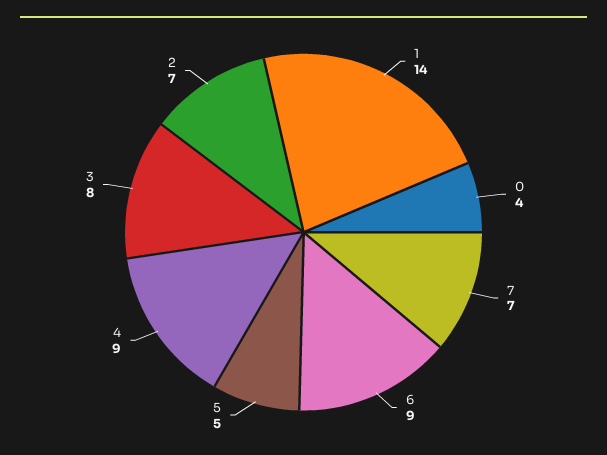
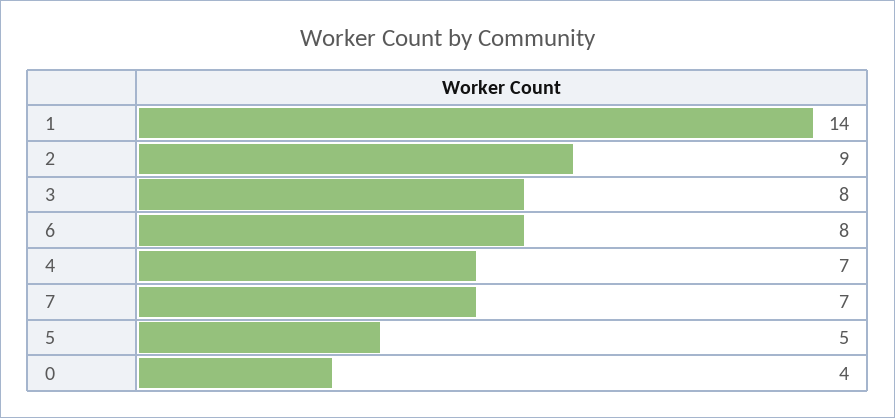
  {
    "1": 14,
    "0": 4,
    "7": 7,
-   "6": 9,
+   "6": 8,
    "5": 5,
-   "4": 9,
+   "4": 7,
    "3": 8,
-   "2": 7
+   "2": 9
  }

